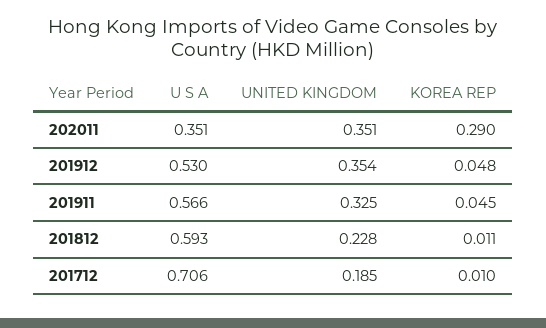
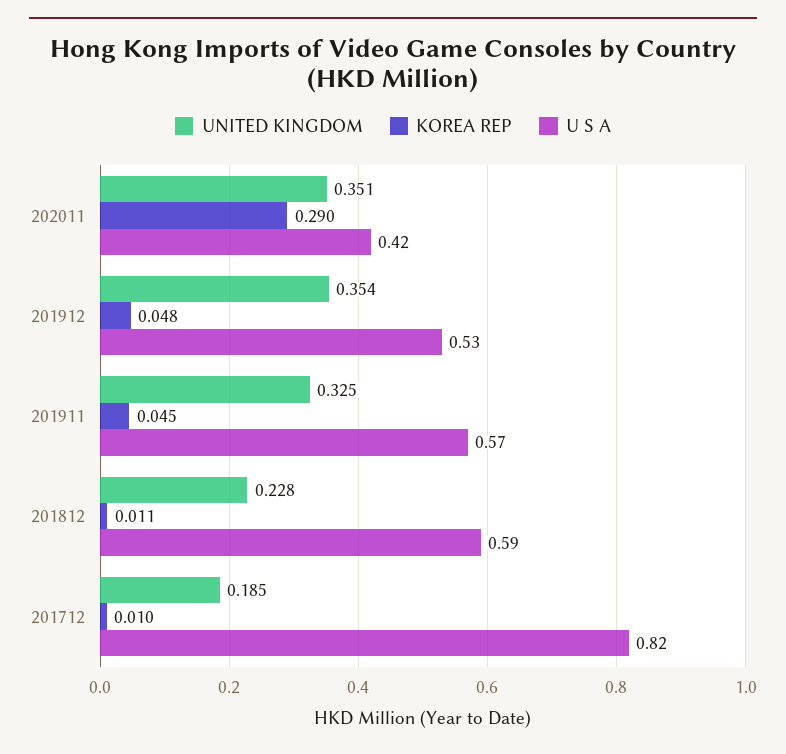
  {
    "U S A": {
-     "202011": 0.351,
+     "202011": 0.42,
      "201912": 0.53,
      "201911": 0.566,
      "201812": 0.593,
-     "201712": 0.706
+     "201712": 0.82
    },
    "UNITED KINGDOM": {
      "202011": 0.351,
      "201912": 0.354,
      "201911": 0.325,
      "201812": 0.228,
      "201712": 0.185
    },
    "KOREA REP": {
      "202011": 0.29,
      "201912": 0.048,
      "201911": 0.045,
      "201812": 0.011,
      "201712": 0.01
    }
  }

